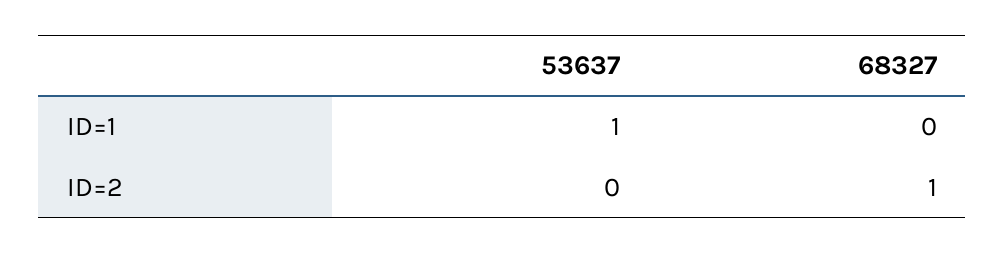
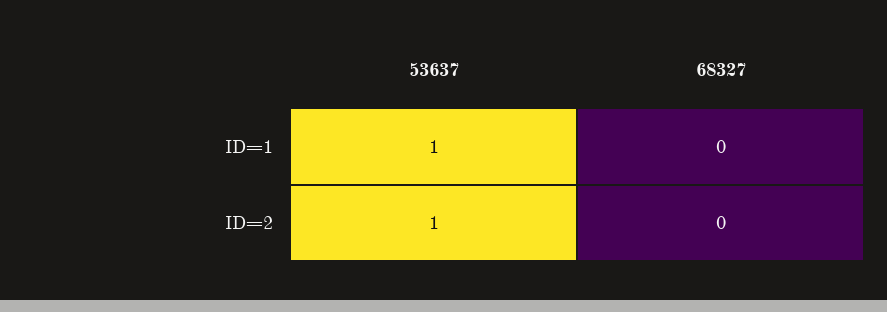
  {
    "53637": {
      "ID=1": 1,
-     "ID=2": 0
+     "ID=2": 1
    },
    "68327": {
      "ID=1": 0,
-     "ID=2": 1
+     "ID=2": 0
    }
  }

